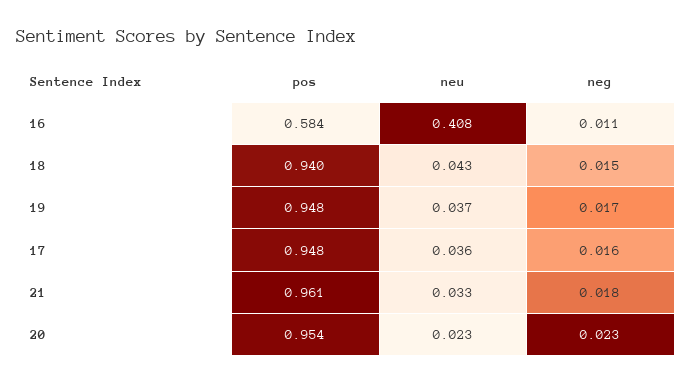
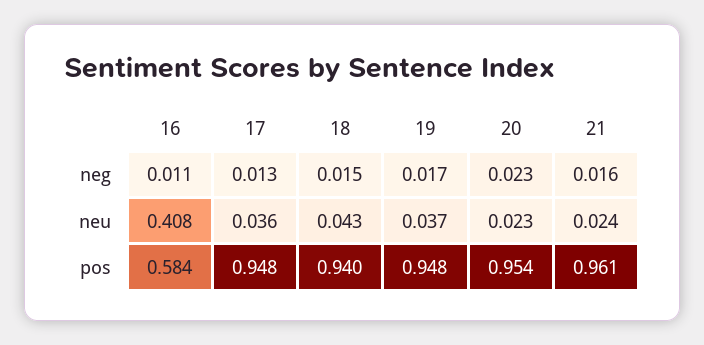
  {
    "pos": {
      "16": 0.584,
      "18": 0.94,
      "19": 0.948,
      "17": 0.948,
      "21": 0.961,
      "20": 0.954
    },
    "neu": {
      "16": 0.408,
      "18": 0.043,
      "19": 0.037,
      "17": 0.036,
-     "21": 0.033,
+     "21": 0.024,
      "20": 0.023
    },
    "neg": {
      "16": 0.011,
      "18": 0.015,
      "19": 0.017,
-     "17": 0.016,
+     "17": 0.013,
-     "21": 0.018,
+     "21": 0.016,
      "20": 0.023
    }
  }

